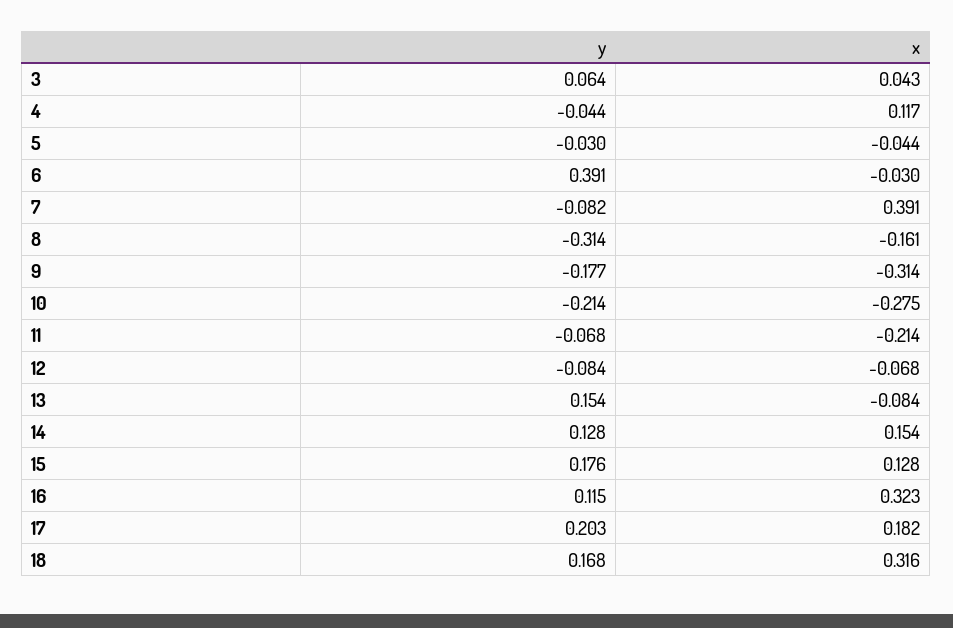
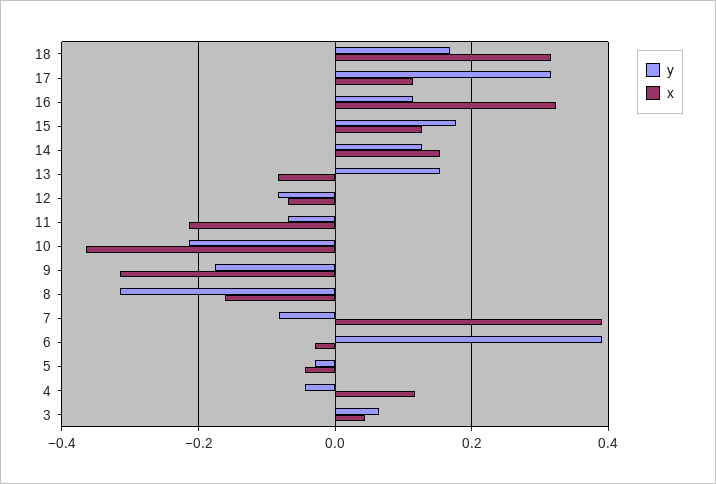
  {
    "y": {
      "3": 0.064,
      "4": -0.044,
      "5": -0.03,
      "6": 0.391,
      "7": -0.082,
      "8": -0.314,
      "9": -0.177,
      "10": -0.214,
      "11": -0.068,
      "12": -0.084,
      "13": 0.154,
      "14": 0.128,
      "15": 0.176,
      "16": 0.115,
-     "17": 0.203,
+     "17": 0.32,
      "18": 0.168
    },
    "x": {
      "3": 0.043,
      "4": 0.117,
      "5": -0.044,
      "6": -0.03,
      "7": 0.391,
      "8": -0.161,
      "9": -0.314,
-     "10": -0.275,
+     "10": -0.36,
      "11": -0.214,
      "12": -0.068,
      "13": -0.084,
      "14": 0.154,
      "15": 0.128,
      "16": 0.323,
-     "17": 0.182,
+     "17": 0.12,
      "18": 0.316
    }
  }

